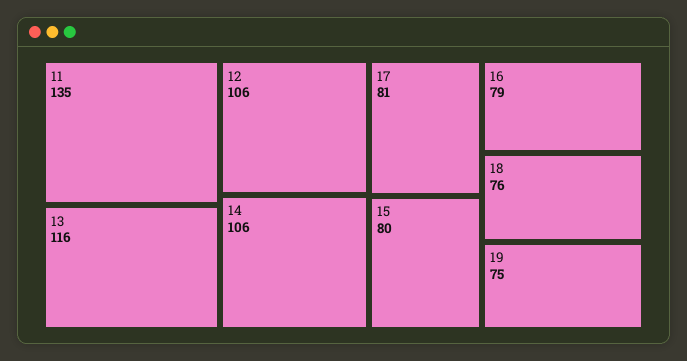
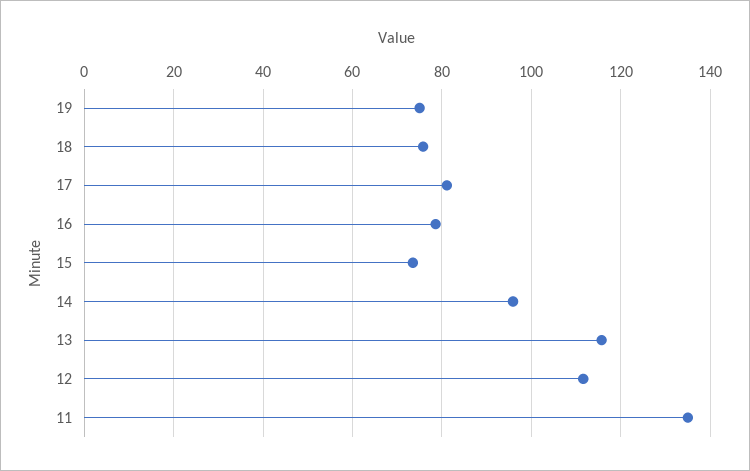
  {
    "11": 135,
    "13": 116,
-   "12": 106,
+   "12": 112,
-   "14": 106,
+   "14": 96,
    "17": 81,
-   "15": 80,
+   "15": 74,
    "16": 79,
    "18": 76,
    "19": 75
  }

